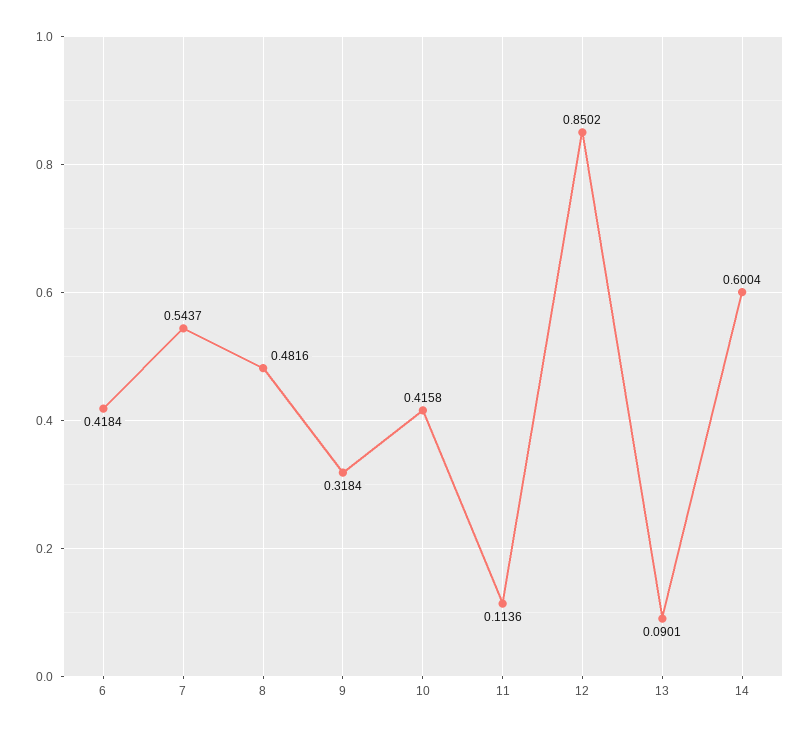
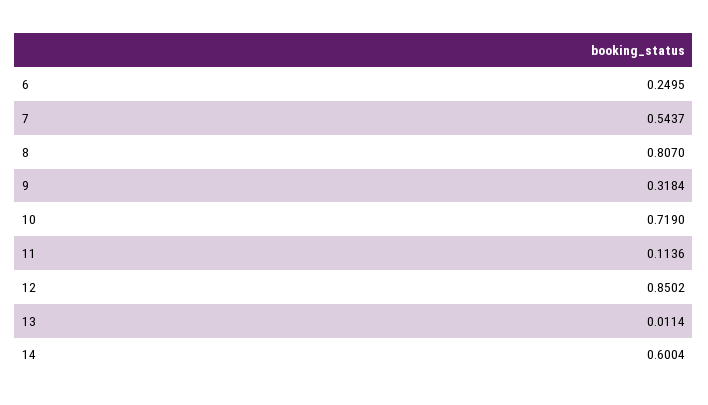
  {
-   "6": 0.4184,
+   "6": 0.2495,
    "7": 0.5437,
-   "8": 0.4816,
+   "8": 0.807,
    "9": 0.3184,
-   "10": 0.4158,
+   "10": 0.719,
    "11": 0.1136,
    "12": 0.8502,
-   "13": 0.0901,
+   "13": 0.0114,
    "14": 0.6004
  }

